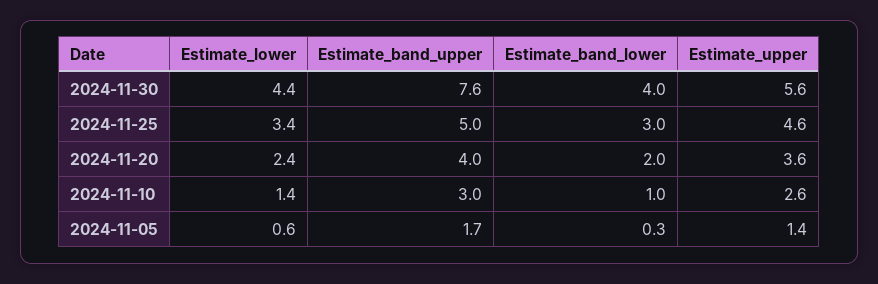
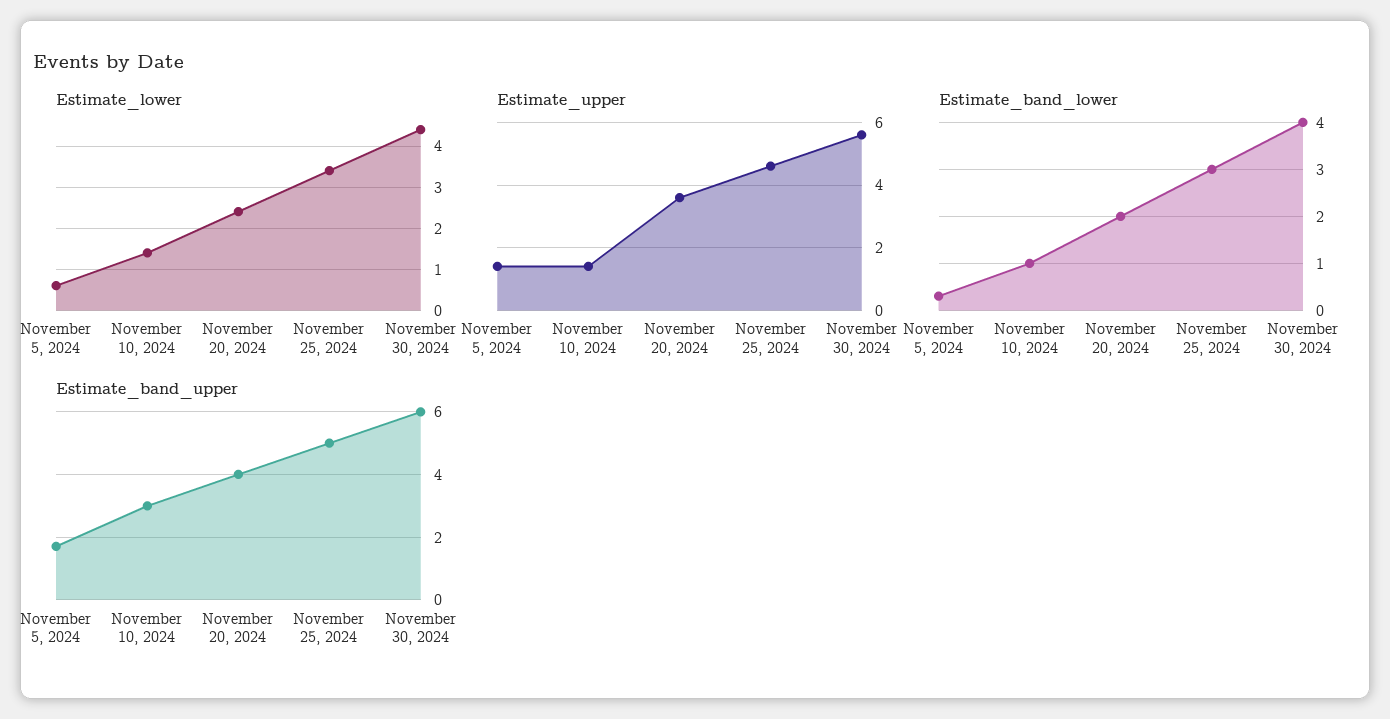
  {
    "Estimate_lower": {
      "2024-11-30": 4.4,
      "2024-11-25": 3.4,
      "2024-11-20": 2.4,
      "2024-11-10": 1.4,
      "2024-11-05": 0.6
    },
    "Estimate_band_upper": {
-     "2024-11-30": 7.6,
+     "2024-11-30": 6,
      "2024-11-25": 5,
      "2024-11-20": 4,
      "2024-11-10": 3,
      "2024-11-05": 1.7
    },
    "Estimate_band_lower": {
      "2024-11-30": 4,
      "2024-11-25": 3,
      "2024-11-20": 2,
      "2024-11-10": 1,
      "2024-11-05": 0.3
    },
    "Estimate_upper": {
      "2024-11-30": 5.6,
      "2024-11-25": 4.6,
      "2024-11-20": 3.6,
-     "2024-11-10": 2.6,
+     "2024-11-10": 1.5,
      "2024-11-05": 1.4
    }
  }

